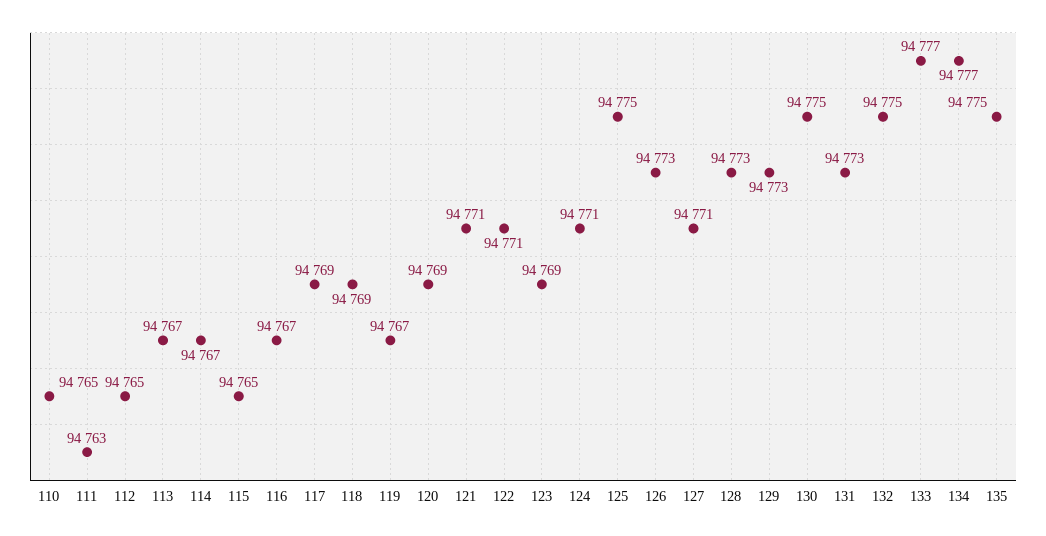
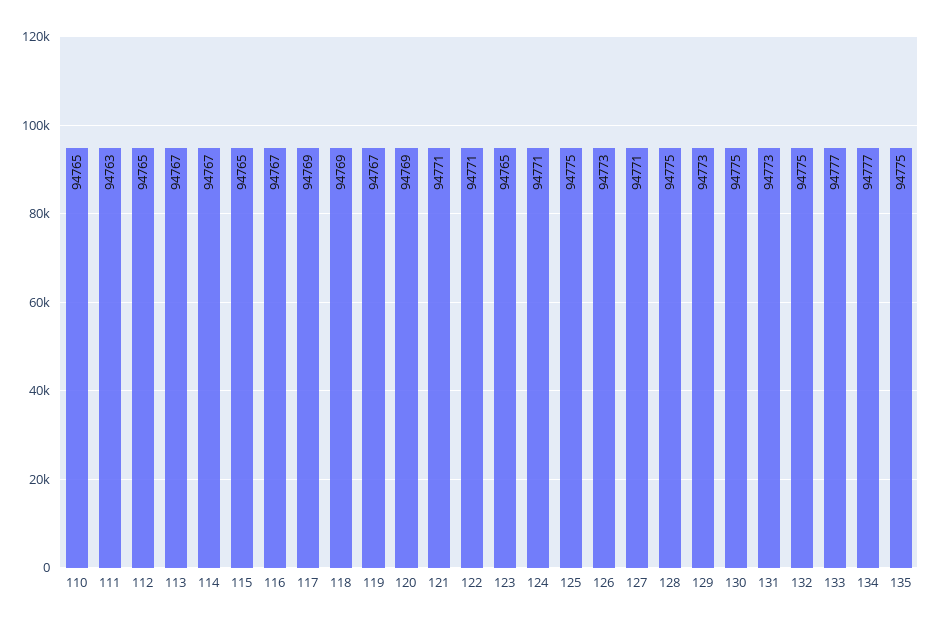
  {
    "110": 94765,
    "111": 94763,
    "112": 94765,
    "113": 94767,
    "114": 94767,
    "115": 94765,
    "116": 94767,
    "117": 94769,
    "118": 94769,
    "119": 94767,
    "120": 94769,
    "121": 94771,
    "122": 94771,
-   "123": 94769,
+   "123": 94765,
    "124": 94771,
    "125": 94775,
    "126": 94773,
    "127": 94771,
-   "128": 94773,
+   "128": 94775,
    "129": 94773,
    "130": 94775,
    "131": 94773,
    "132": 94775,
    "133": 94777,
    "134": 94777,
    "135": 94775
  }

